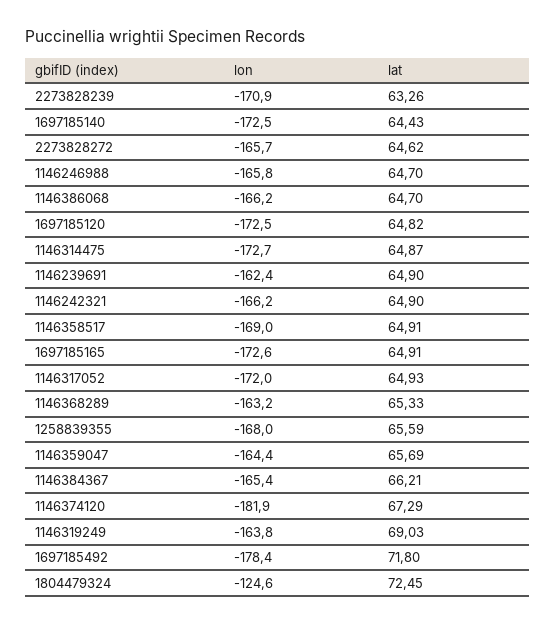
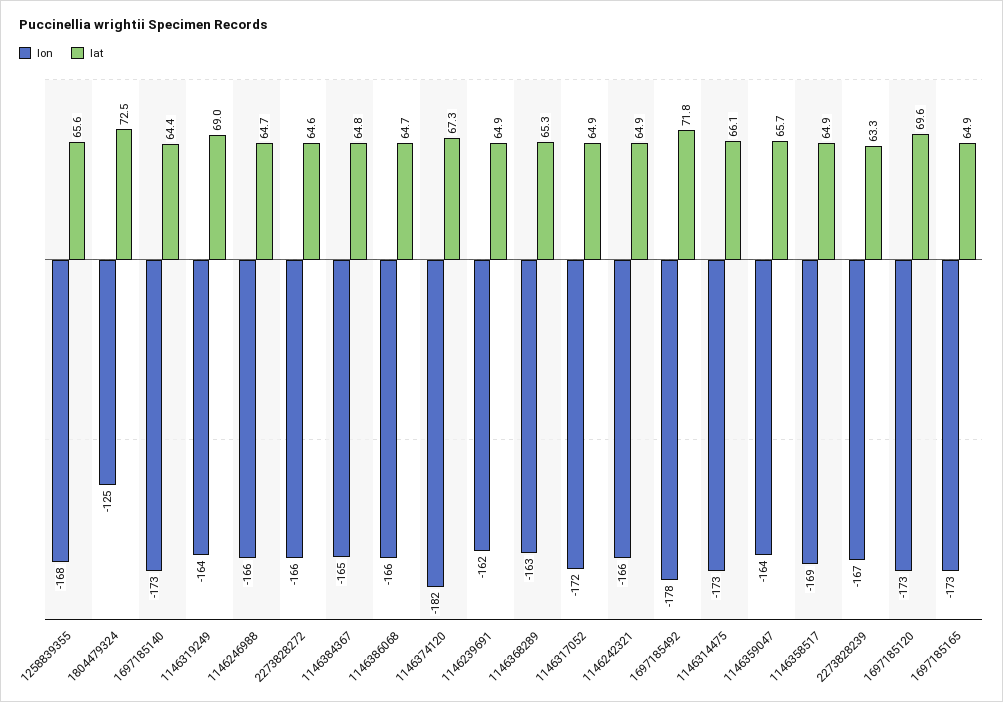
  {
    "lon": {
-     "2273828239": -170.9,
+     "2273828239": -167,
      "1697185140": -172.5,
      "2273828272": -165.7,
      "1146246988": -165.8,
      "1146386068": -166.2,
      "1697185120": -172.5,
      "1146314475": -172.7,
      "1146239691": -162.4,
      "1146242321": -166.2,
      "1146358517": -169,
      "1697185165": -172.6,
      "1146317052": -172,
      "1146368289": -163.2,
      "1258839355": -168,
      "1146359047": -164.4,
      "1146384367": -165.4,
      "1146374120": -181.9,
      "1146319249": -163.8,
      "1697185492": -178.4,
      "1804479324": -124.6
    },
    "lat": {
      "2273828239": 63.26,
      "1697185140": 64.43,
      "2273828272": 64.62,
      "1146246988": 64.7,
      "1146386068": 64.7,
-     "1697185120": 64.82,
+     "1697185120": 69.6,
-     "1146314475": 64.87,
+     "1146314475": 66.1,
      "1146239691": 64.9,
      "1146242321": 64.9,
      "1146358517": 64.91,
      "1697185165": 64.91,
      "1146317052": 64.93,
      "1146368289": 65.33,
      "1258839355": 65.59,
      "1146359047": 65.69,
-     "1146384367": 66.21,
+     "1146384367": 64.8,
      "1146374120": 67.29,
      "1146319249": 69.03,
      "1697185492": 71.8,
      "1804479324": 72.45
    }
  }

